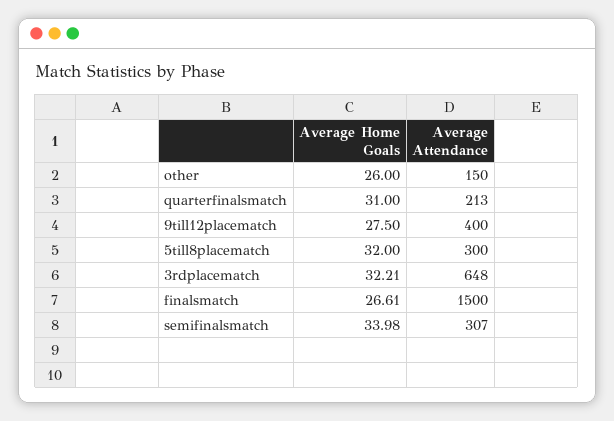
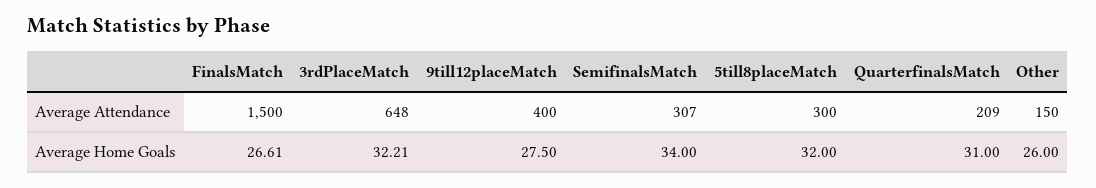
  {
    "Average Home Goals": {
      "other": 26,
      "quarterfinalsmatch": 31,
      "9till12placematch": 27.5,
      "5till8placematch": 32,
      "3rdplacematch": 32.21,
      "finalsmatch": 26.61,
-     "semifinalsmatch": 33.98
+     "semifinalsmatch": 34
    },
    "Average Attendance": {
      "other": 150,
-     "quarterfinalsmatch": 213,
+     "quarterfinalsmatch": 209,
      "9till12placematch": 400,
      "5till8placematch": 300,
      "3rdplacematch": 648,
      "finalsmatch": 1500,
      "semifinalsmatch": 307
    }
  }

